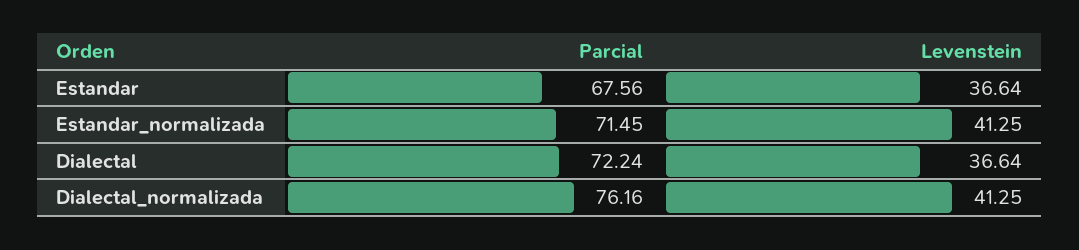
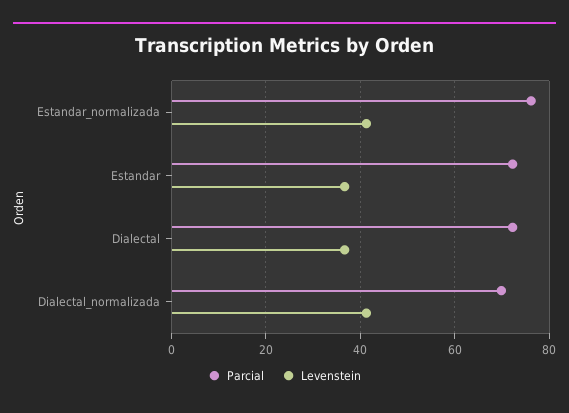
  {
    "Parcial": {
-     "Estandar": 67.56,
+     "Estandar": 72,
-     "Estandar_normalizada": 71.45,
+     "Estandar_normalizada": 76,
      "Dialectal": 72.24,
-     "Dialectal_normalizada": 76.16
+     "Dialectal_normalizada": 70
    },
    "Levenstein": {
      "Estandar": 36.64,
      "Estandar_normalizada": 41.25,
      "Dialectal": 36.64,
      "Dialectal_normalizada": 41.25
    }
  }

